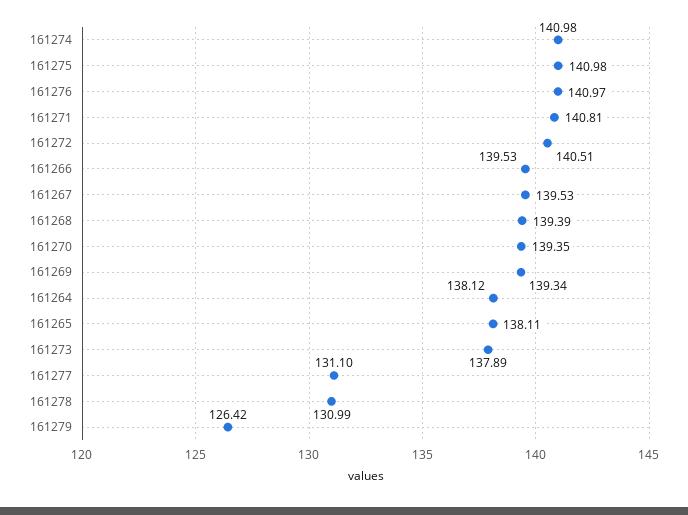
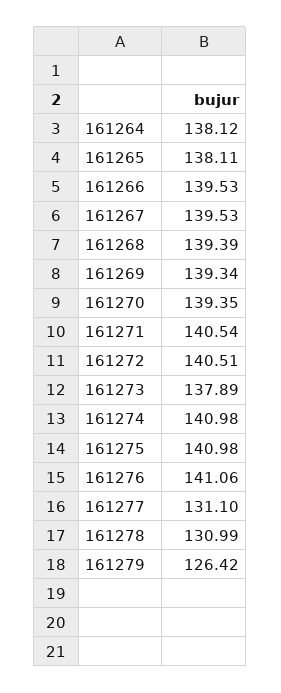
  {
    "161274": 140.98,
    "161275": 140.98,
-   "161276": 140.97,
+   "161276": 141.06,
-   "161271": 140.81,
+   "161271": 140.54,
    "161272": 140.51,
    "161266": 139.53,
    "161267": 139.53,
    "161268": 139.39,
    "161270": 139.35,
    "161269": 139.34,
    "161264": 138.12,
    "161265": 138.11,
    "161273": 137.89,
    "161277": 131.1,
    "161278": 130.99,
    "161279": 126.42
  }

